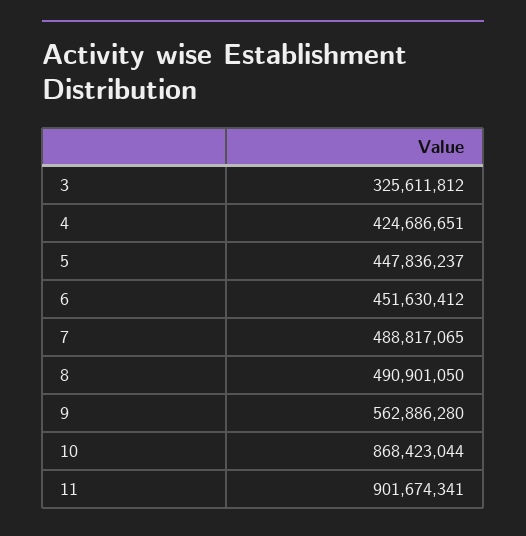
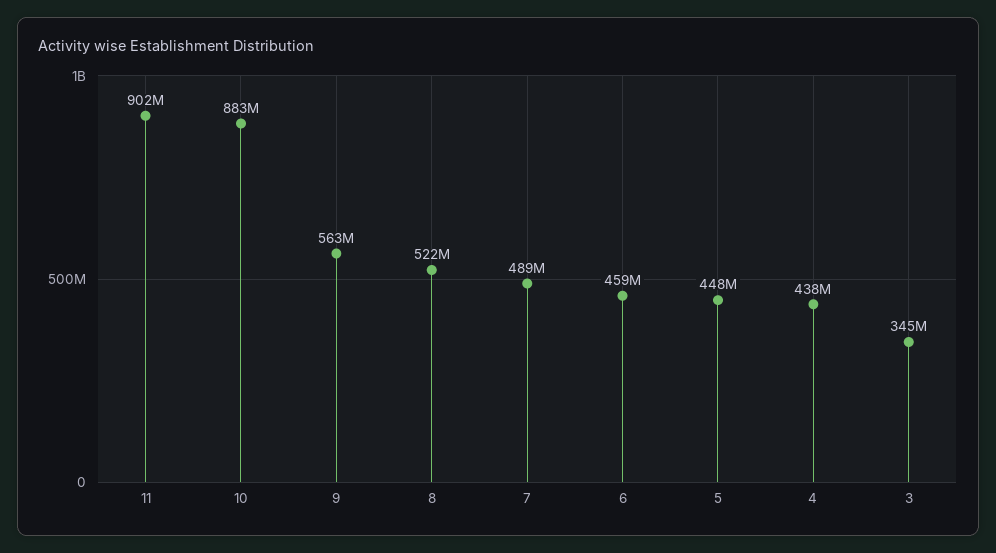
  {
-   "3": 325611812,
+   "3": 345000000,
-   "4": 424686651,
+   "4": 438000000,
    "5": 447836237,
-   "6": 451630412,
+   "6": 459000000,
    "7": 488817065,
-   "8": 490901050,
+   "8": 522000000,
    "9": 562886280,
-   "10": 868423044,
+   "10": 883000000,
    "11": 901674341
  }

